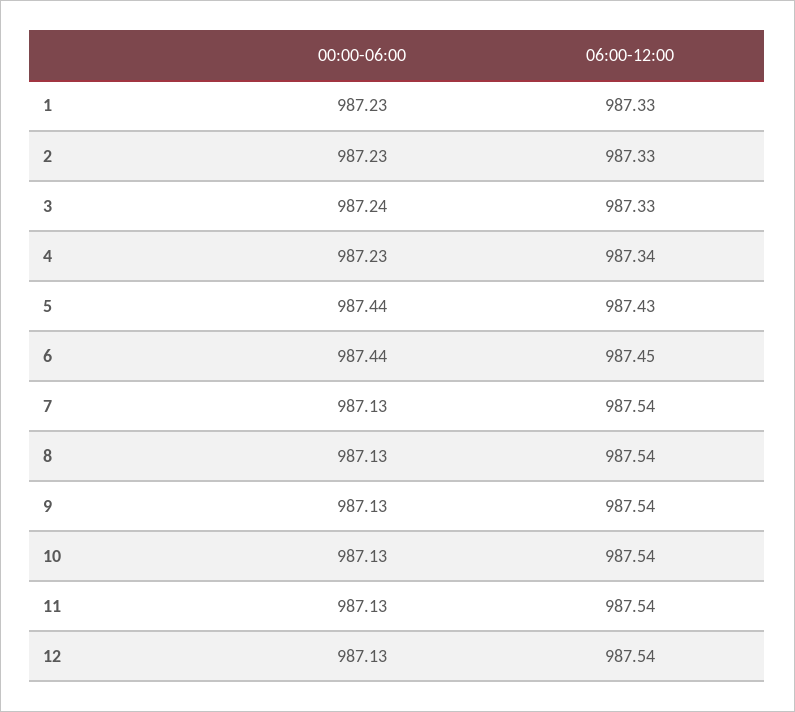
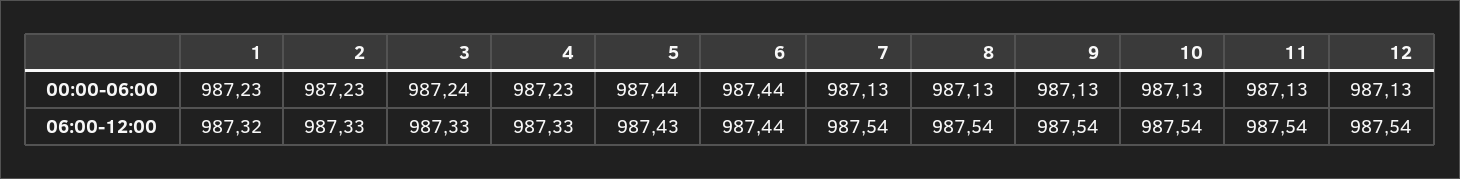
  {
    "00:00-06:00": {
      "1": 987.23,
      "2": 987.23,
      "3": 987.24,
      "4": 987.23,
      "5": 987.44,
      "6": 987.44,
      "7": 987.13,
      "8": 987.13,
      "9": 987.13,
      "10": 987.13,
      "11": 987.13,
      "12": 987.13
    },
    "06:00-12:00": {
-     "1": 987.33,
+     "1": 987.32,
      "2": 987.33,
      "3": 987.33,
-     "4": 987.34,
+     "4": 987.33,
      "5": 987.43,
-     "6": 987.45,
+     "6": 987.44,
      "7": 987.54,
      "8": 987.54,
      "9": 987.54,
      "10": 987.54,
      "11": 987.54,
      "12": 987.54
    }
  }

